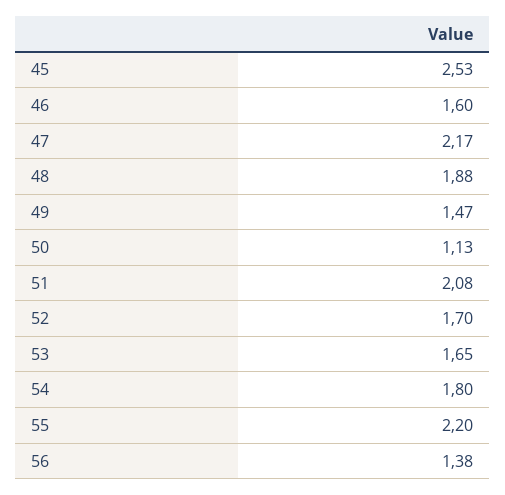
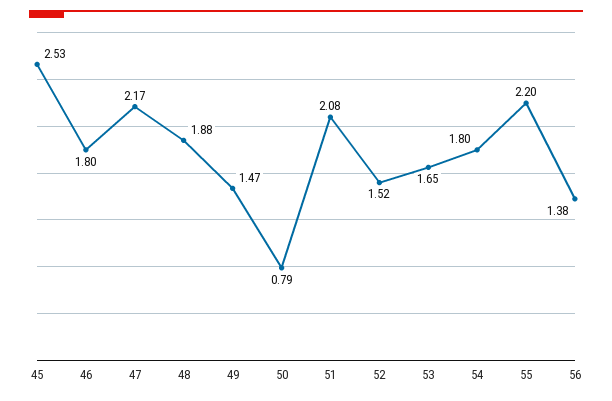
  {
    "45": 2.53,
-   "46": 1.6,
+   "46": 1.8,
    "47": 2.17,
    "48": 1.88,
    "49": 1.47,
-   "50": 1.13,
+   "50": 0.79,
    "51": 2.08,
-   "52": 1.7,
+   "52": 1.52,
    "53": 1.65,
    "54": 1.8,
    "55": 2.2,
    "56": 1.38
  }

